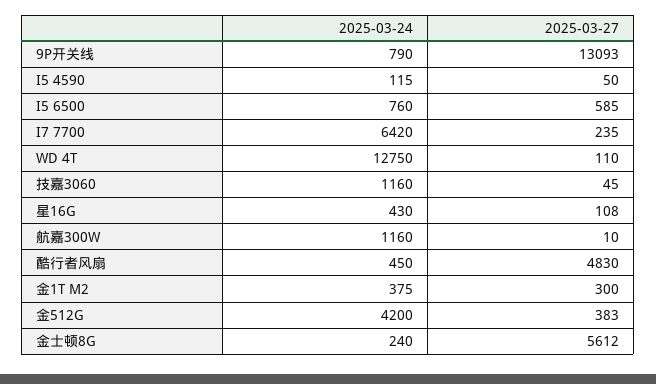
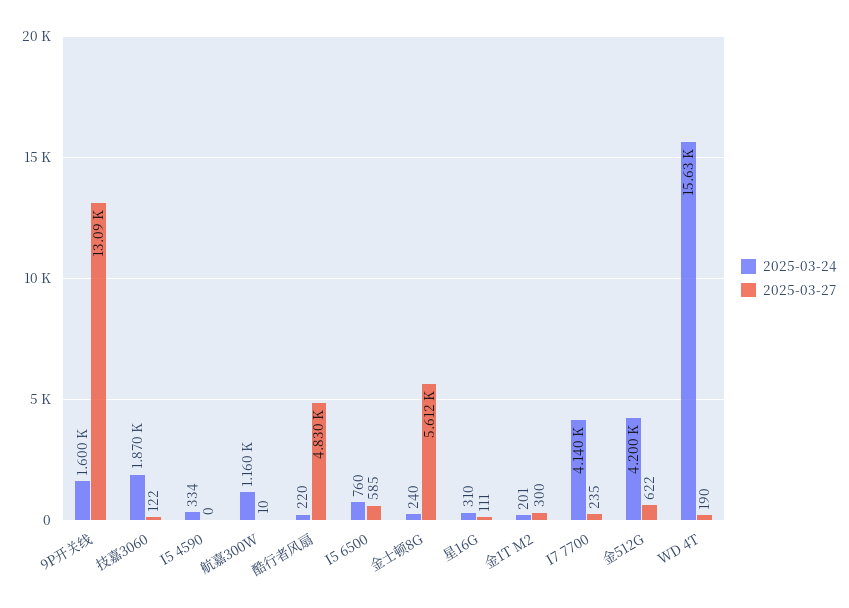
  {
    "2025-03-24": {
-     "9P开关线": 790,
+     "9P开关线": 1600,
-     "I5 4590": 115,
+     "I5 4590": 334,
      "I5 6500": 760,
-     "I7 7700": 6420,
+     "I7 7700": 4140,
-     "WD 4T": 12750,
+     "WD 4T": 15630,
-     "技嘉3060": 1160,
+     "技嘉3060": 1870,
-     "星16G": 430,
+     "星16G": 310,
      "航嘉300W": 1160,
-     "酷行者风扇": 450,
+     "酷行者风扇": 220,
-     "金1T M2": 375,
+     "金1T M2": 201,
      "金512G": 4200,
      "金士顿8G": 240
    },
    "2025-03-27": {
-     "9P开关线": 13093,
+     "9P开关线": 13090,
-     "I5 4590": 50,
+     "I5 4590": 0,
      "I5 6500": 585,
      "I7 7700": 235,
-     "WD 4T": 110,
+     "WD 4T": 190,
-     "技嘉3060": 45,
+     "技嘉3060": 122,
-     "星16G": 108,
+     "星16G": 111,
      "航嘉300W": 10,
      "酷行者风扇": 4830,
      "金1T M2": 300,
-     "金512G": 383,
+     "金512G": 622,
      "金士顿8G": 5612
    }
  }

